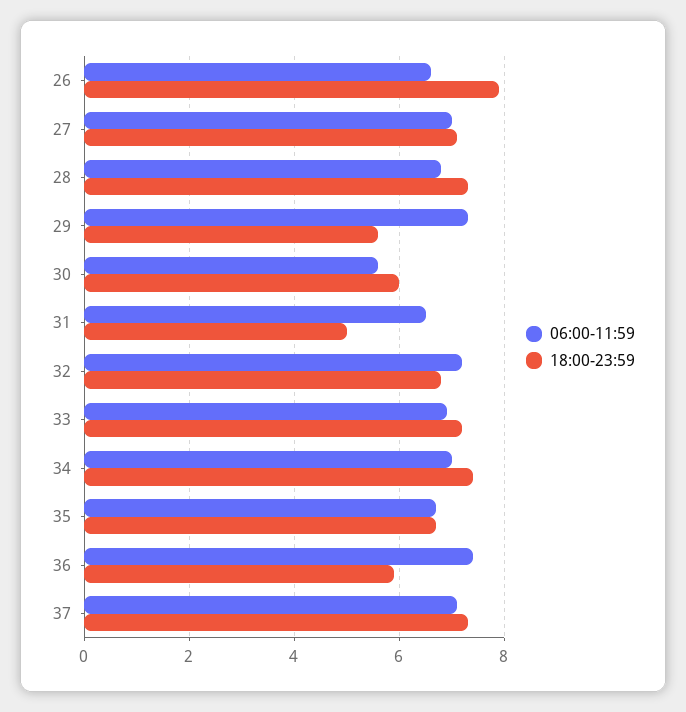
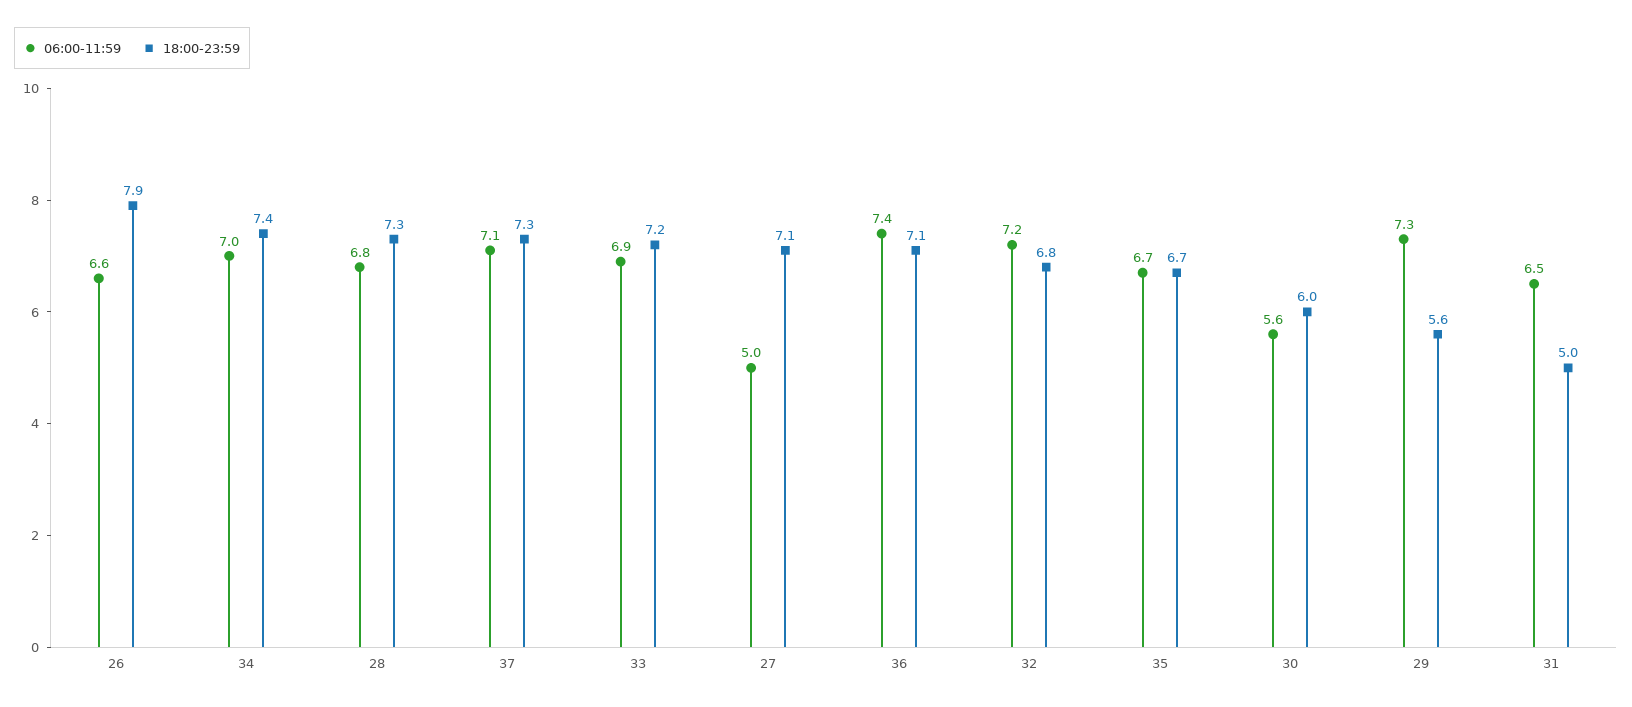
  {
    "06:00-11:59": {
      "26": 6.6,
-     "27": 7,
+     "27": 5,
      "28": 6.8,
      "29": 7.3,
      "30": 5.6,
      "31": 6.5,
      "32": 7.2,
      "33": 6.9,
      "34": 7,
      "35": 6.7,
      "36": 7.4,
      "37": 7.1
    },
    "18:00-23:59": {
      "26": 7.9,
      "27": 7.1,
      "28": 7.3,
      "29": 5.6,
      "30": 6,
      "31": 5,
      "32": 6.8,
      "33": 7.2,
      "34": 7.4,
      "35": 6.7,
-     "36": 6,
+     "36": 7.1,
      "37": 7.3
    }
  }

